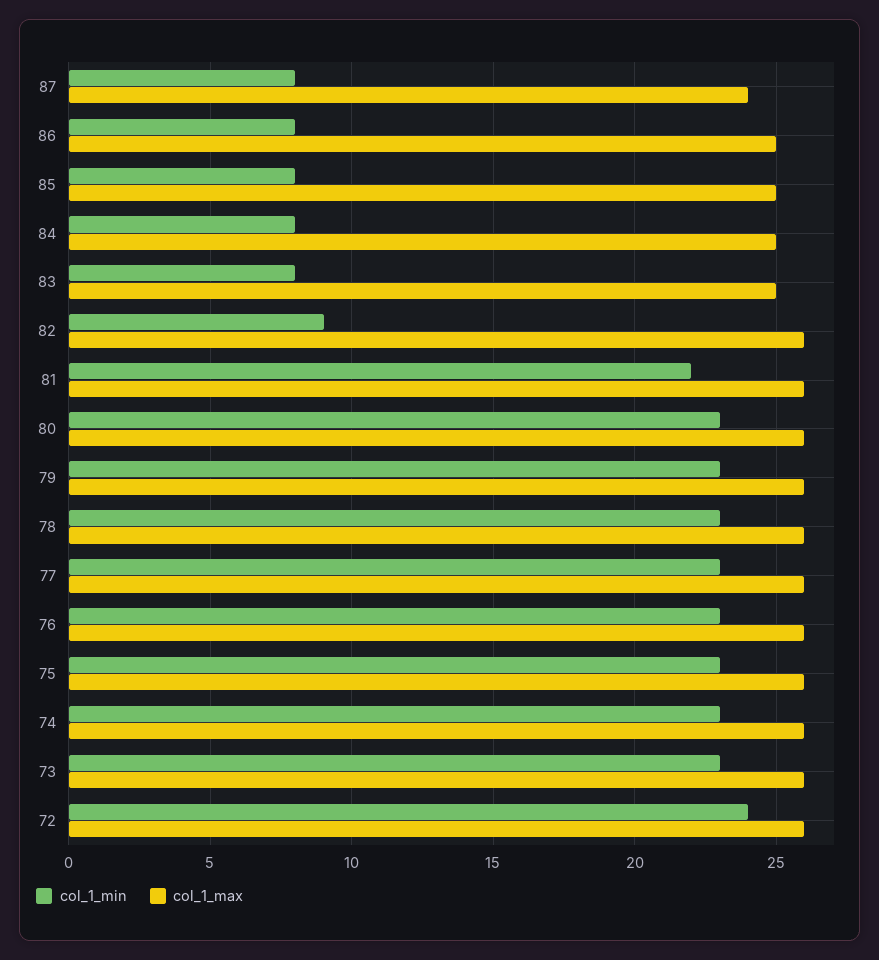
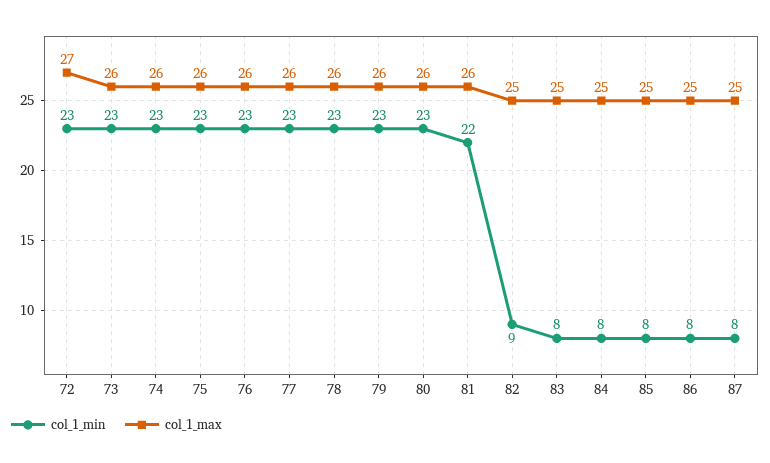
  {
    "col_1_min": {
      "87": 8,
      "86": 8,
      "85": 8,
      "84": 8,
      "83": 8,
      "82": 9,
      "81": 22,
      "80": 23,
      "79": 23,
      "78": 23,
      "77": 23,
      "76": 23,
      "75": 23,
      "74": 23,
      "73": 23,
-     "72": 24
+     "72": 23
    },
    "col_1_max": {
-     "87": 24,
+     "87": 25,
      "86": 25,
      "85": 25,
      "84": 25,
      "83": 25,
-     "82": 26,
+     "82": 25,
      "81": 26,
      "80": 26,
      "79": 26,
      "78": 26,
      "77": 26,
      "76": 26,
      "75": 26,
      "74": 26,
      "73": 26,
-     "72": 26
+     "72": 27
    }
  }

